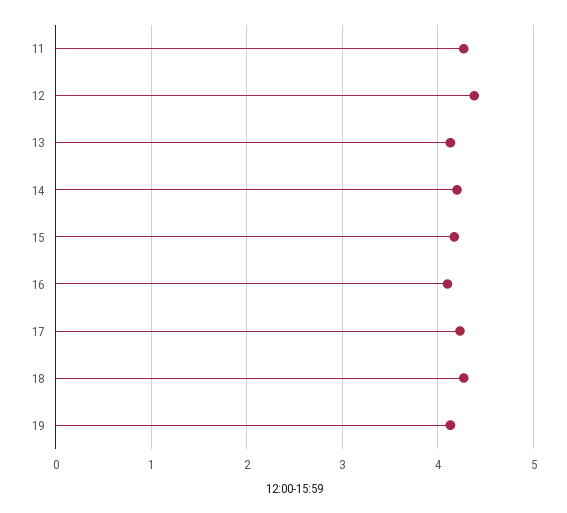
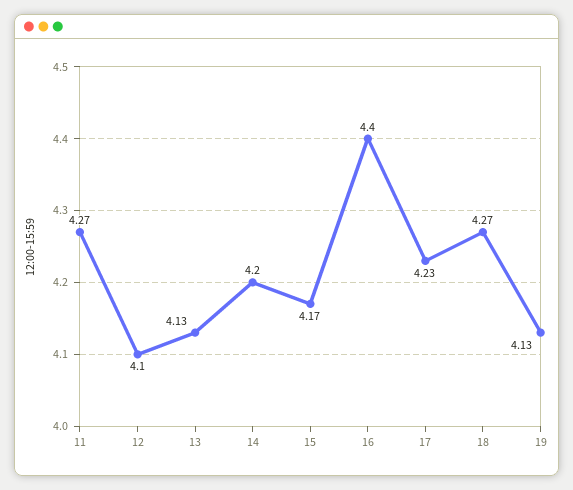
  {
    "11": 4.27,
-   "12": 4.4,
+   "12": 4.1,
    "13": 4.13,
    "14": 4.2,
    "15": 4.17,
-   "16": 4.1,
+   "16": 4.4,
    "17": 4.23,
    "18": 4.27,
    "19": 4.13
  }

